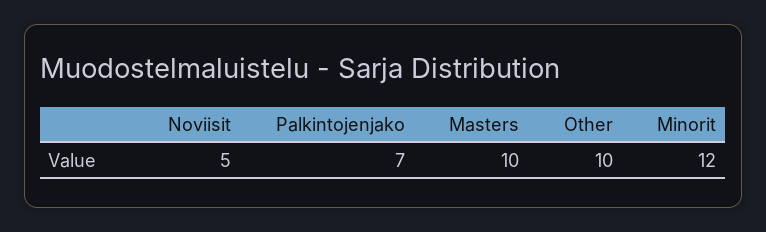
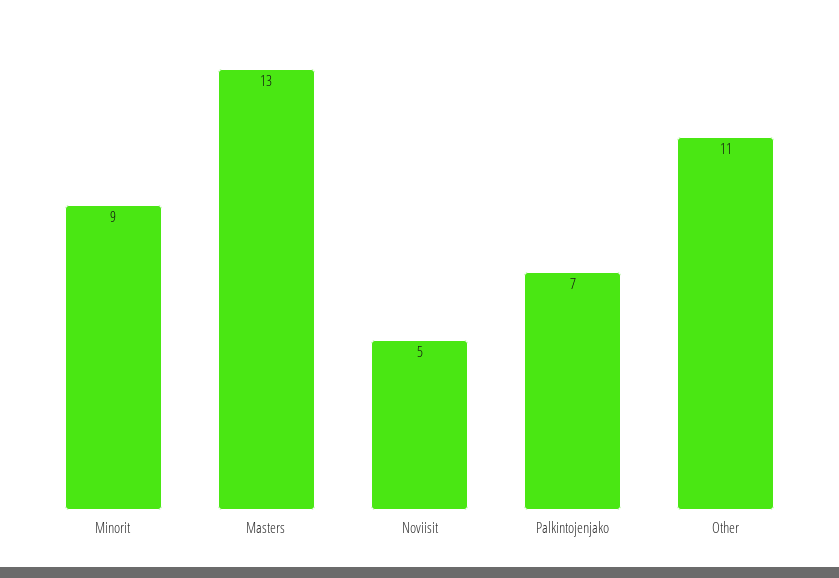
  {
    "Noviisit": 5,
    "Palkintojenjako": 7,
-   "Masters": 10,
+   "Masters": 13,
-   "Other": 10,
+   "Other": 11,
-   "Minorit": 12
+   "Minorit": 9
  }

